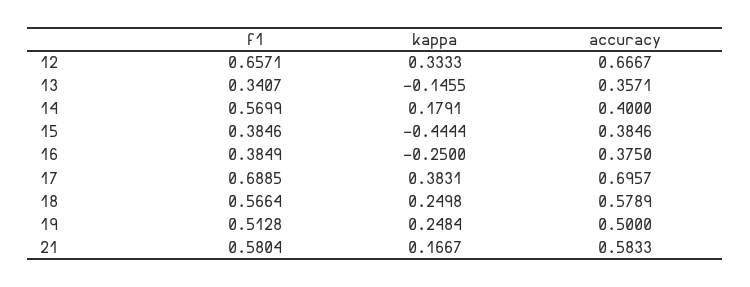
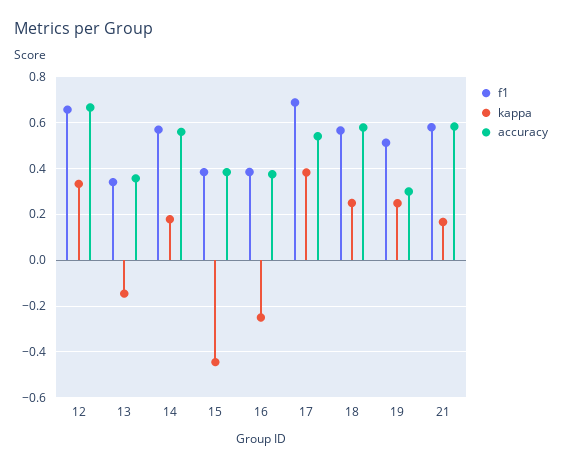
  {
    "f1": {
      "12": 0.6571,
      "13": 0.3407,
      "14": 0.5699,
      "15": 0.3846,
      "16": 0.3849,
      "17": 0.6885,
      "18": 0.5664,
      "19": 0.5128,
      "21": 0.5804
    },
    "kappa": {
      "12": 0.3333,
      "13": -0.1455,
      "14": 0.1791,
      "15": -0.4444,
      "16": -0.25,
      "17": 0.3831,
      "18": 0.2498,
      "19": 0.2484,
      "21": 0.1667
    },
    "accuracy": {
      "12": 0.6667,
      "13": 0.3571,
-     "14": 0.4,
+     "14": 0.55,
      "15": 0.3846,
      "16": 0.375,
-     "17": 0.6957,
+     "17": 0.55,
      "18": 0.5789,
-     "19": 0.5,
+     "19": 0.3,
      "21": 0.5833
    }
  }

